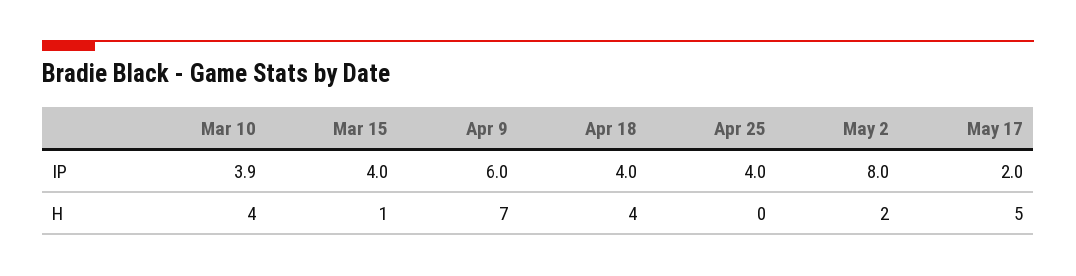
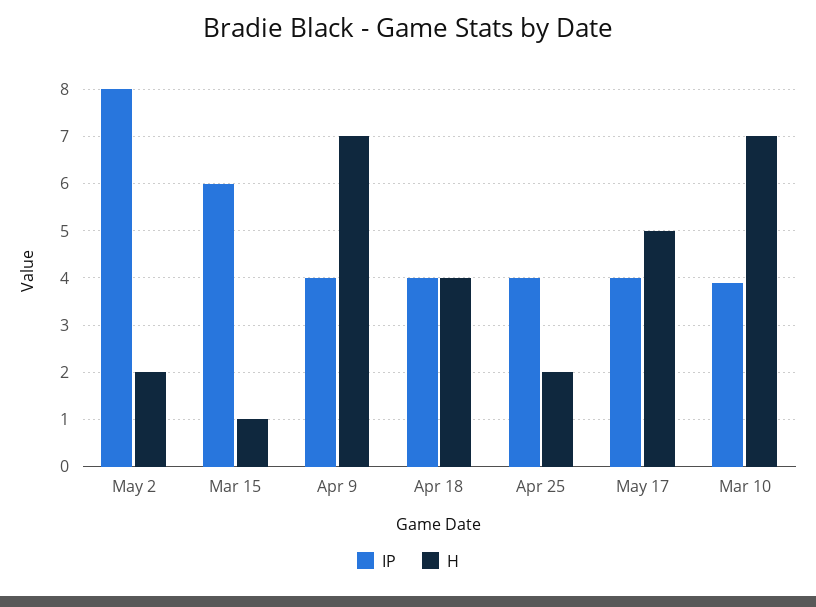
  {
    "IP": {
      "Mar 10": 3.9,
-     "Mar 15": 4,
+     "Mar 15": 6,
-     "Apr 9": 6,
+     "Apr 9": 4,
      "Apr 18": 4,
      "Apr 25": 4,
      "May 2": 8,
-     "May 17": 2
+     "May 17": 4
    },
    "H": {
-     "Mar 10": 4,
+     "Mar 10": 7,
      "Mar 15": 1,
      "Apr 9": 7,
      "Apr 18": 4,
-     "Apr 25": 0,
+     "Apr 25": 2,
      "May 2": 2,
      "May 17": 5
    }
  }

